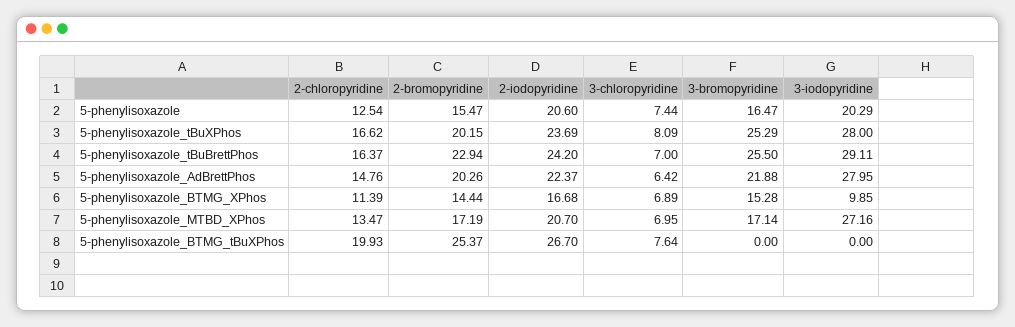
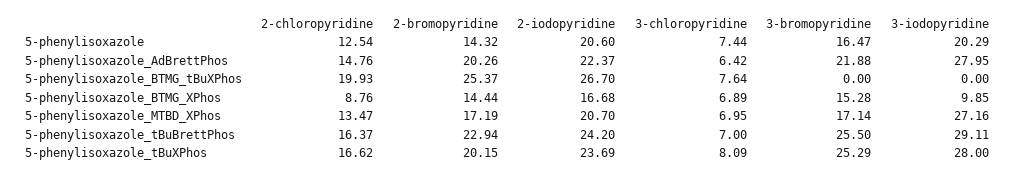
  {
    "2-chloropyridine": {
      "5-phenylisoxazole": 12.54,
      "5-phenylisoxazole_tBuXPhos": 16.62,
      "5-phenylisoxazole_tBuBrettPhos": 16.37,
      "5-phenylisoxazole_AdBrettPhos": 14.76,
-     "5-phenylisoxazole_BTMG_XPhos": 11.39,
+     "5-phenylisoxazole_BTMG_XPhos": 8.76,
      "5-phenylisoxazole_MTBD_XPhos": 13.47,
      "5-phenylisoxazole_BTMG_tBuXPhos": 19.93
    },
    "2-bromopyridine": {
-     "5-phenylisoxazole": 15.47,
+     "5-phenylisoxazole": 14.32,
      "5-phenylisoxazole_tBuXPhos": 20.15,
      "5-phenylisoxazole_tBuBrettPhos": 22.94,
      "5-phenylisoxazole_AdBrettPhos": 20.26,
      "5-phenylisoxazole_BTMG_XPhos": 14.44,
      "5-phenylisoxazole_MTBD_XPhos": 17.19,
      "5-phenylisoxazole_BTMG_tBuXPhos": 25.37
    },
    "2-iodopyridine": {
      "5-phenylisoxazole": 20.6,
      "5-phenylisoxazole_tBuXPhos": 23.69,
      "5-phenylisoxazole_tBuBrettPhos": 24.2,
      "5-phenylisoxazole_AdBrettPhos": 22.37,
      "5-phenylisoxazole_BTMG_XPhos": 16.68,
      "5-phenylisoxazole_MTBD_XPhos": 20.7,
      "5-phenylisoxazole_BTMG_tBuXPhos": 26.7
    },
    "3-chloropyridine": {
      "5-phenylisoxazole": 7.44,
      "5-phenylisoxazole_tBuXPhos": 8.09,
      "5-phenylisoxazole_tBuBrettPhos": 7,
      "5-phenylisoxazole_AdBrettPhos": 6.42,
      "5-phenylisoxazole_BTMG_XPhos": 6.89,
      "5-phenylisoxazole_MTBD_XPhos": 6.95,
      "5-phenylisoxazole_BTMG_tBuXPhos": 7.64
    },
    "3-bromopyridine": {
      "5-phenylisoxazole": 16.47,
      "5-phenylisoxazole_tBuXPhos": 25.29,
      "5-phenylisoxazole_tBuBrettPhos": 25.5,
      "5-phenylisoxazole_AdBrettPhos": 21.88,
      "5-phenylisoxazole_BTMG_XPhos": 15.28,
      "5-phenylisoxazole_MTBD_XPhos": 17.14,
      "5-phenylisoxazole_BTMG_tBuXPhos": 0
    },
    "3-iodopyridine": {
      "5-phenylisoxazole": 20.29,
      "5-phenylisoxazole_tBuXPhos": 28,
      "5-phenylisoxazole_tBuBrettPhos": 29.11,
      "5-phenylisoxazole_AdBrettPhos": 27.95,
      "5-phenylisoxazole_BTMG_XPhos": 9.85,
      "5-phenylisoxazole_MTBD_XPhos": 27.16,
      "5-phenylisoxazole_BTMG_tBuXPhos": 0
    }
  }

